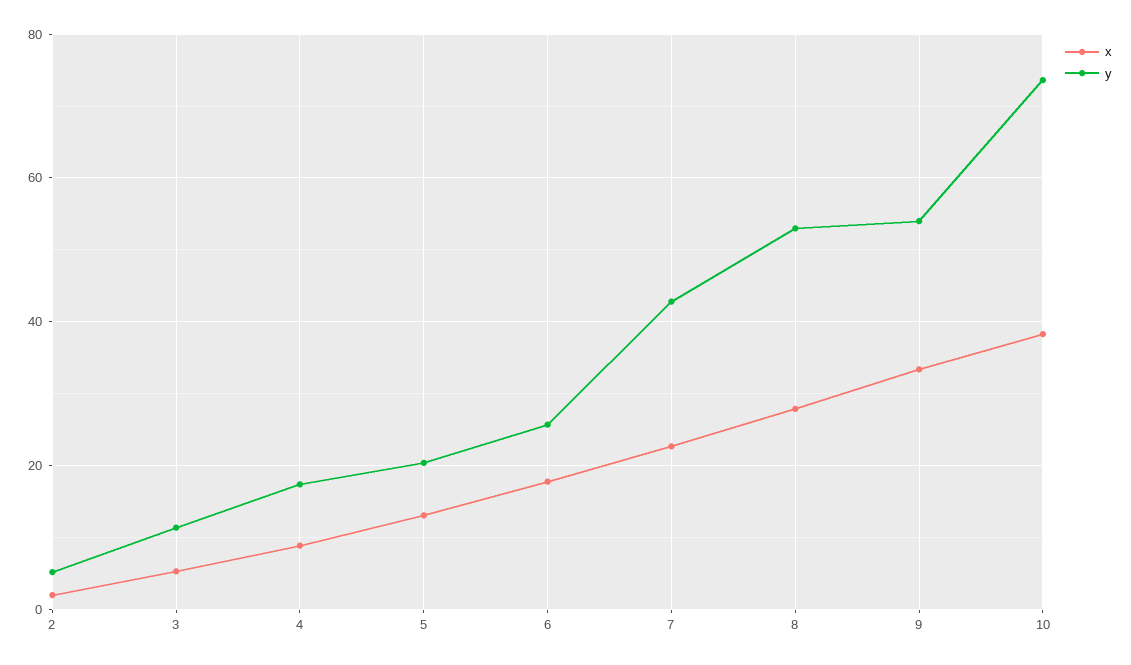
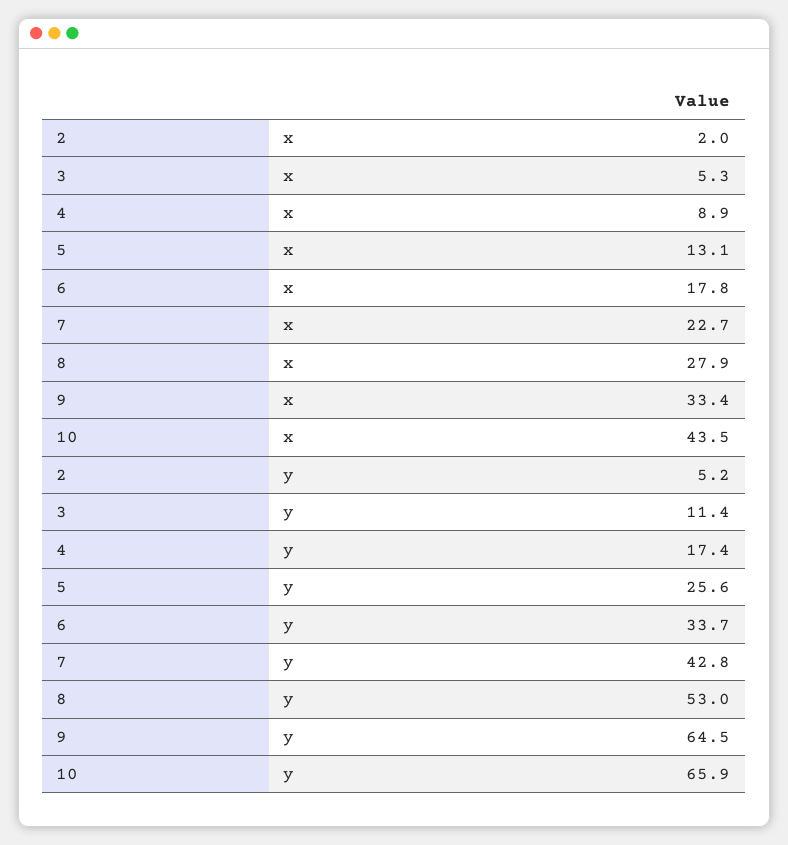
  {
    "x": {
      "2": 2,
      "3": 5.3,
      "4": 8.9,
      "5": 13.1,
      "6": 17.8,
      "7": 22.7,
      "8": 27.9,
      "9": 33.4,
-     "10": 38
+     "10": 43.5
    },
    "y": {
      "2": 5.2,
      "3": 11.4,
      "4": 17.4,
-     "5": 20,
+     "5": 25.6,
-     "6": 26,
+     "6": 33.7,
      "7": 42.8,
      "8": 53,
-     "9": 54,
+     "9": 64.5,
-     "10": 74
+     "10": 65.9
    }
  }

